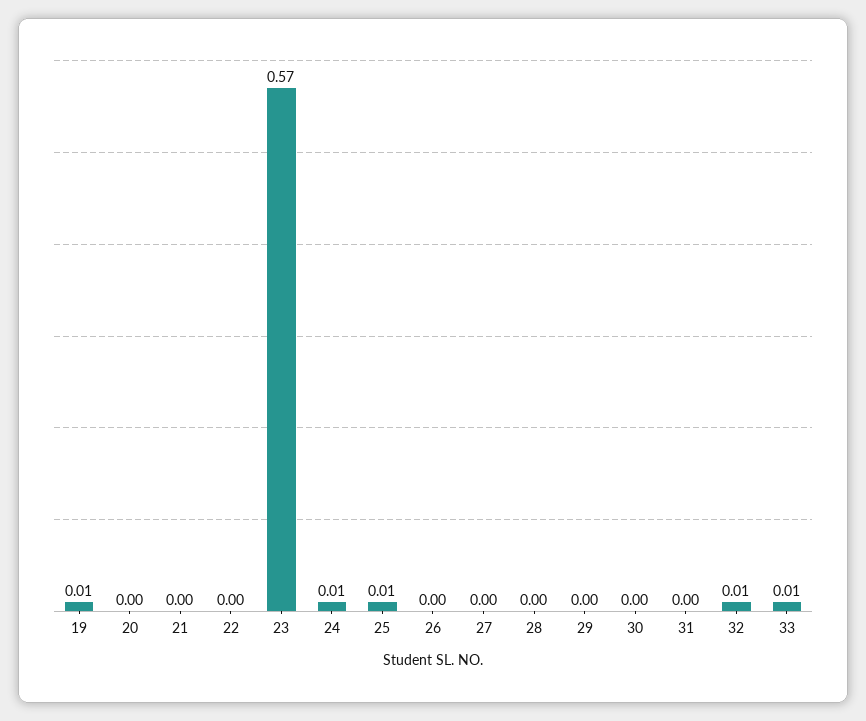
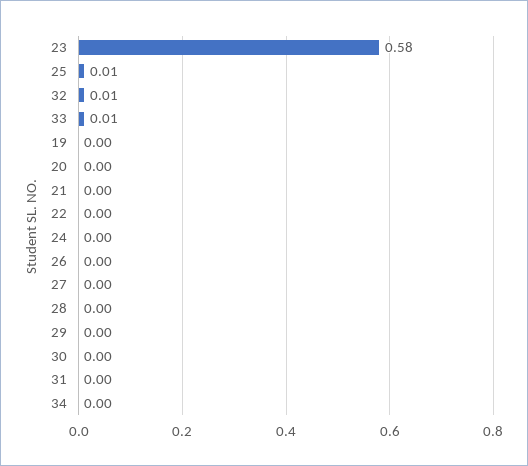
  {
-   "19": 0.01,
+   "19": 0,
    "20": 0,
    "21": 0,
    "22": 0,
-   "23": 0.57,
+   "23": 0.58,
-   "24": 0.01,
+   "24": 0,
    "25": 0.01,
    "26": 0,
    "27": 0,
    "28": 0,
    "29": 0,
    "30": 0,
    "31": 0,
    "32": 0.01,
-   "33": 0.01
+   "33": 0.01,
+   "34": 0
  }

